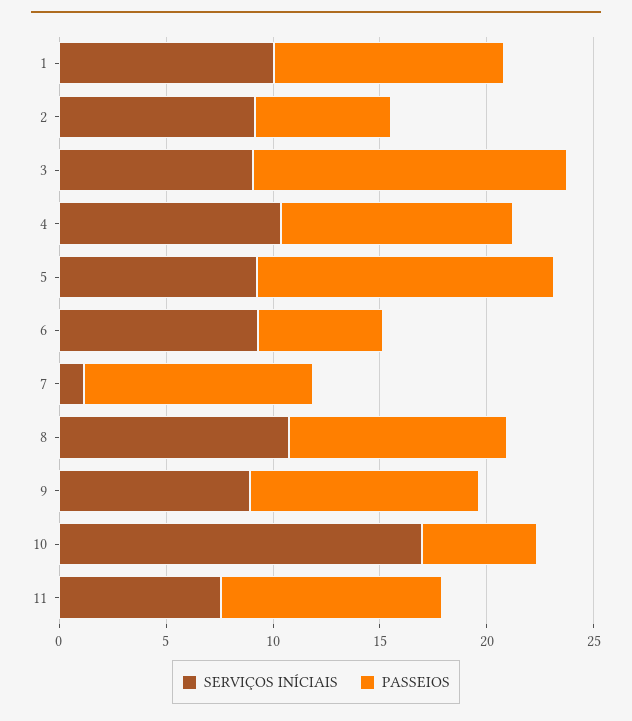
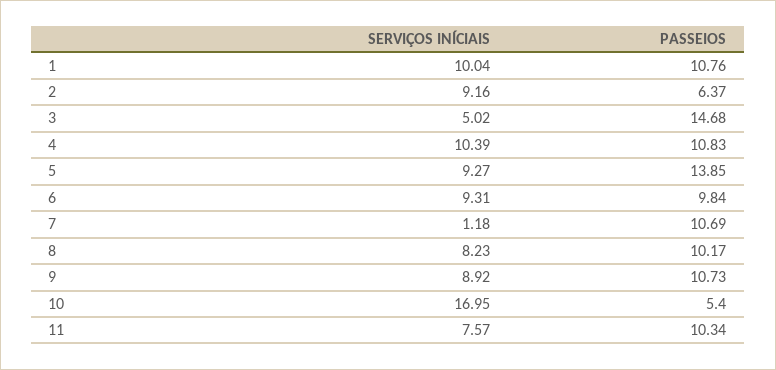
  {
    "SERVIÇOS INÍCIAIS": {
      "1": 10.04,
      "2": 9.16,
-     "3": 9,
+     "3": 5.02,
      "4": 10.39,
      "5": 9.27,
      "6": 9.31,
      "7": 1.18,
-     "8": 11,
+     "8": 8.23,
      "9": 8.92,
      "10": 16.95,
      "11": 7.57
    },
    "PASSEIOS": {
      "1": 10.76,
      "2": 6.37,
      "3": 14.68,
      "4": 10.83,
      "5": 13.85,
-     "6": 6,
+     "6": 9.84,
      "7": 10.69,
      "8": 10.17,
      "9": 10.73,
      "10": 5.4,
      "11": 10.34
    }
  }

